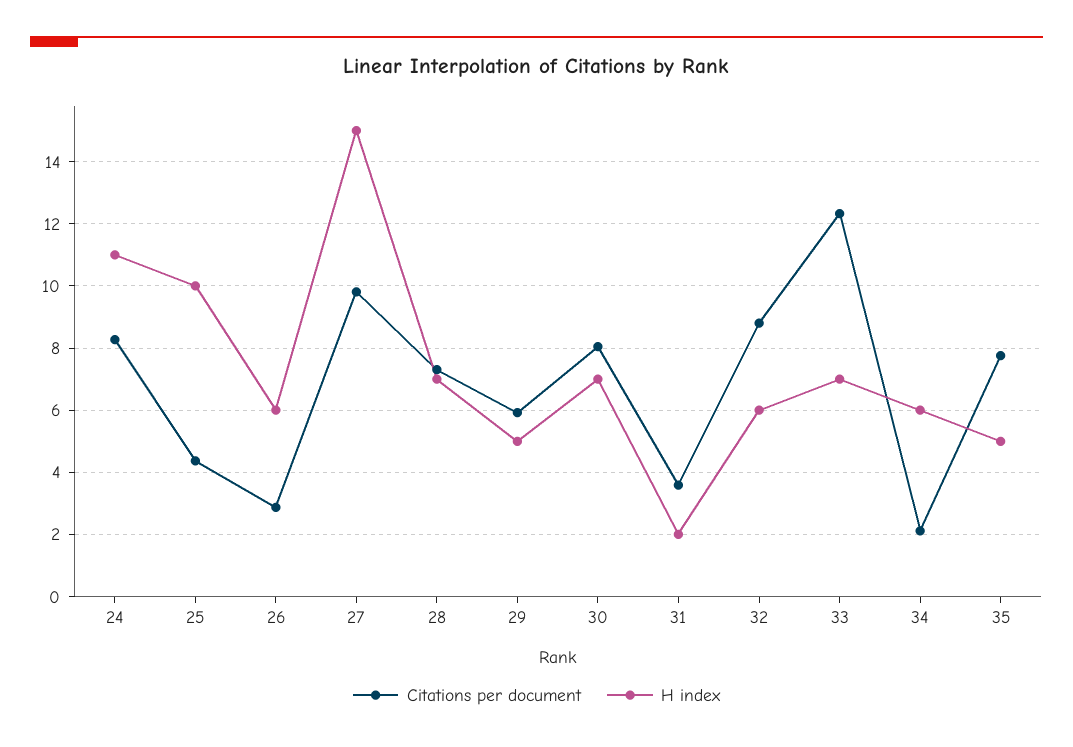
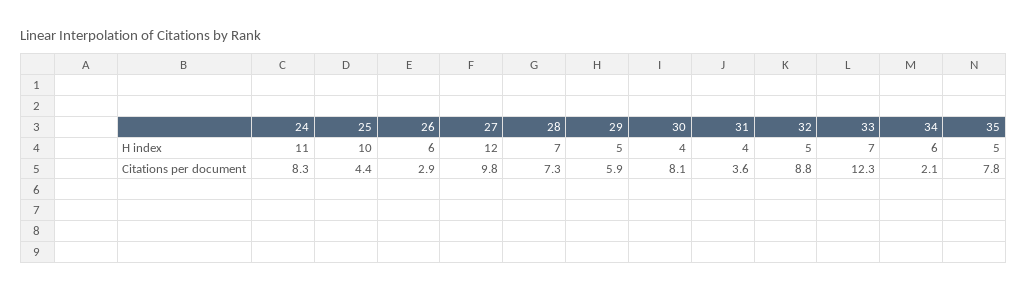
  {
    "Citations per document": {
      "24": 8.3,
      "25": 4.4,
      "26": 2.9,
      "27": 9.8,
      "28": 7.3,
      "29": 5.9,
      "30": 8.1,
      "31": 3.6,
      "32": 8.8,
      "33": 12.3,
      "34": 2.1,
      "35": 7.8
    },
    "H index": {
      "24": 11,
      "25": 10,
      "26": 6,
-     "27": 15,
+     "27": 12,
      "28": 7,
      "29": 5,
-     "30": 7,
+     "30": 4,
-     "31": 2,
+     "31": 4,
-     "32": 6,
+     "32": 5,
      "33": 7,
      "34": 6,
      "35": 5
    }
  }

